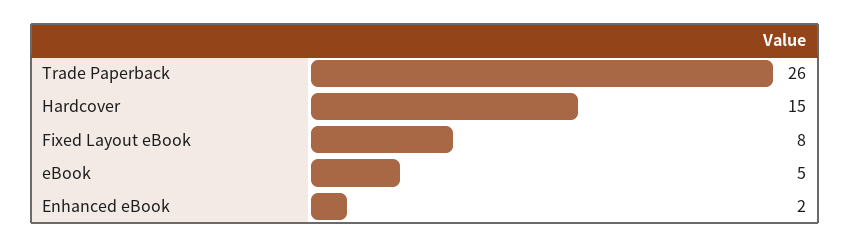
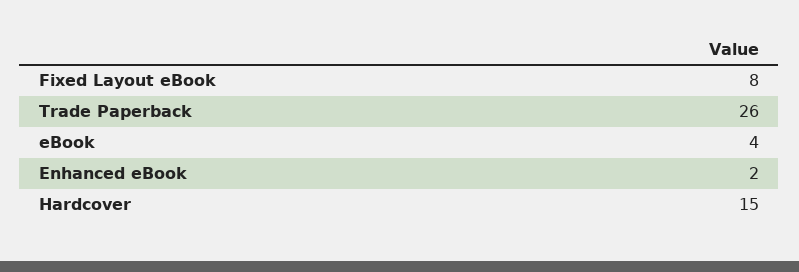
  {
    "Trade Paperback": 26,
    "Hardcover": 15,
    "Fixed Layout eBook": 8,
-   "eBook": 5,
+   "eBook": 4,
    "Enhanced eBook": 2
  }

